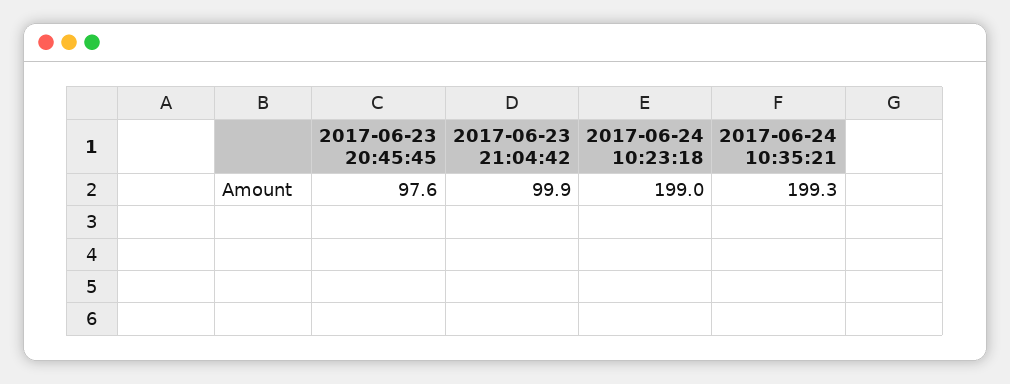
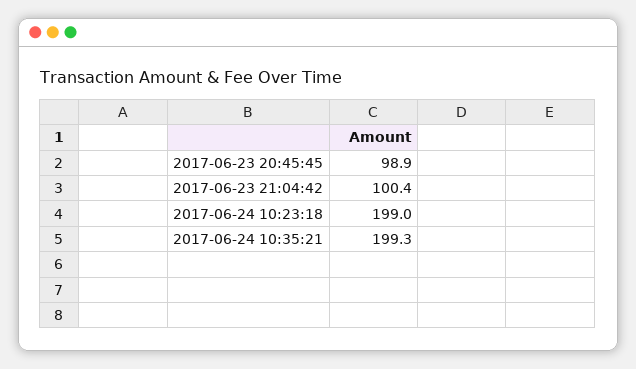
  {
-   "2017-06-23 20:45:45": 97.6,
+   "2017-06-23 20:45:45": 98.9,
-   "2017-06-23 21:04:42": 99.9,
+   "2017-06-23 21:04:42": 100.4,
    "2017-06-24 10:23:18": 199,
    "2017-06-24 10:35:21": 199.3
  }

